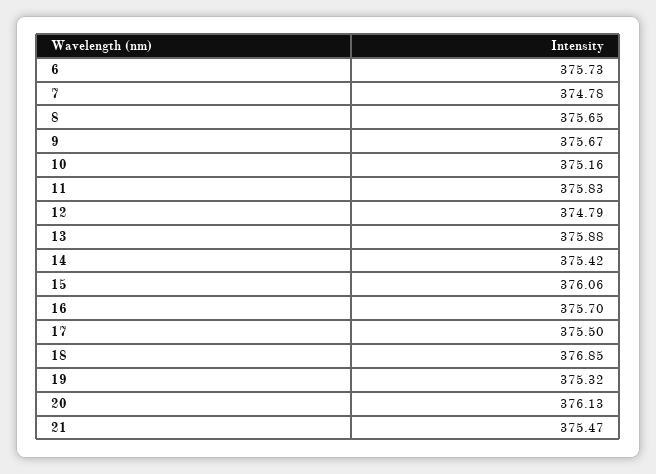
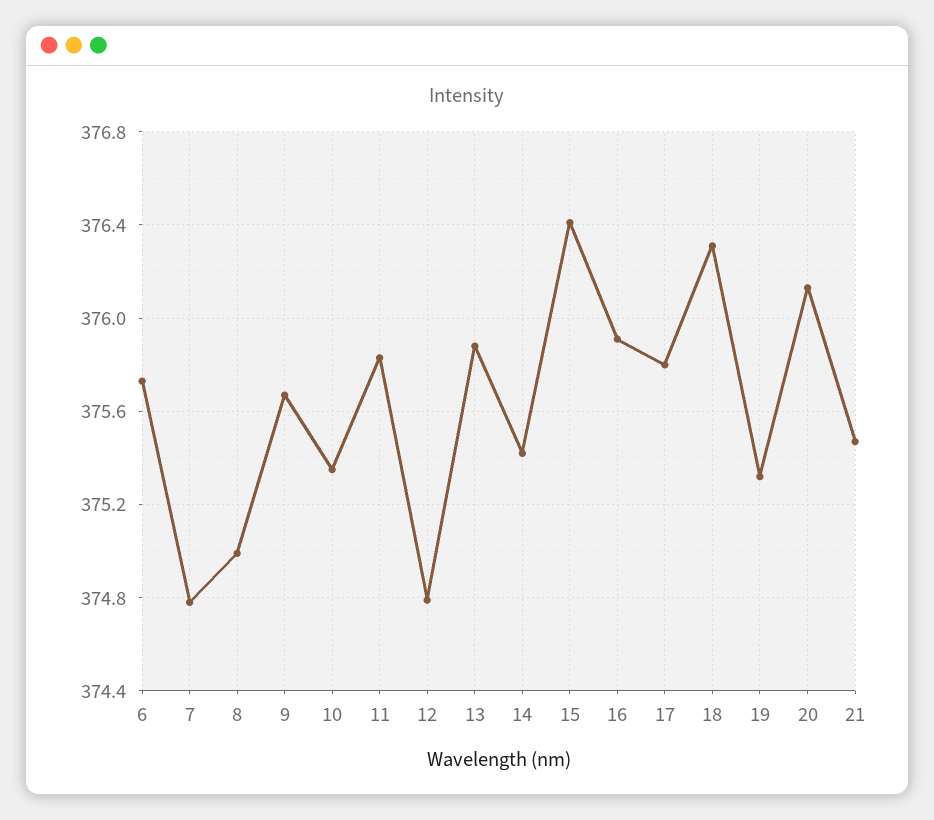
  {
    "6": 375.73,
    "7": 374.78,
-   "8": 375.65,
+   "8": 375,
    "9": 375.67,
-   "10": 375.16,
+   "10": 375.35,
    "11": 375.83,
    "12": 374.79,
    "13": 375.88,
    "14": 375.42,
-   "15": 376.06,
+   "15": 376.4,
-   "16": 375.7,
+   "16": 375.9,
-   "17": 375.5,
+   "17": 375.8,
-   "18": 376.85,
+   "18": 376.3,
    "19": 375.32,
    "20": 376.13,
    "21": 375.47
  }

